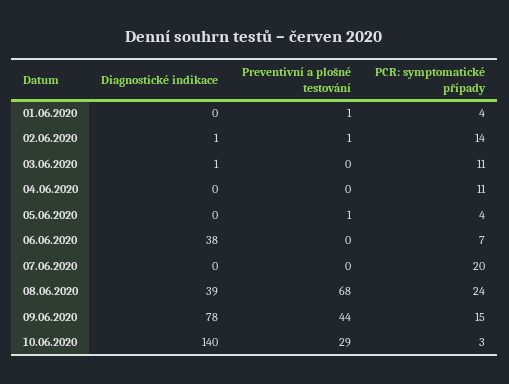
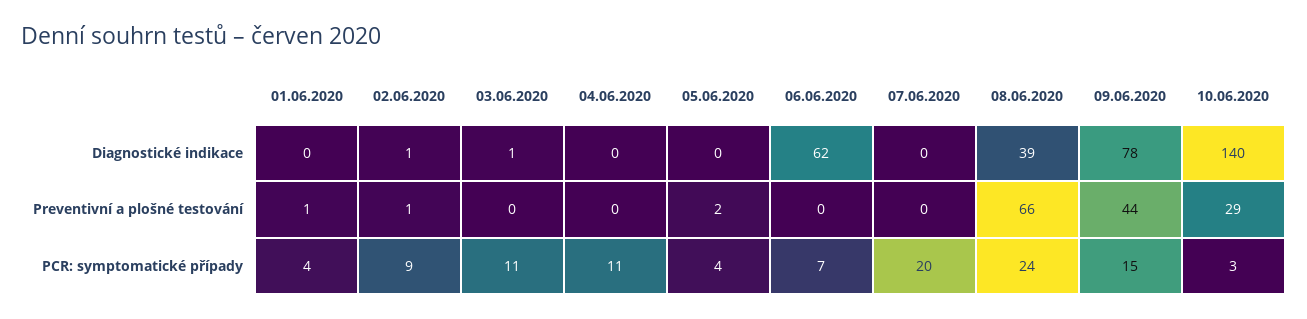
  {
    "Diagnostické indikace": {
      "01.06.2020": 0,
      "02.06.2020": 1,
      "03.06.2020": 1,
      "04.06.2020": 0,
      "05.06.2020": 0,
-     "06.06.2020": 38,
+     "06.06.2020": 62,
      "07.06.2020": 0,
      "08.06.2020": 39,
      "09.06.2020": 78,
      "10.06.2020": 140
    },
    "Preventivní a plošné testování": {
      "01.06.2020": 1,
      "02.06.2020": 1,
      "03.06.2020": 0,
      "04.06.2020": 0,
-     "05.06.2020": 1,
+     "05.06.2020": 2,
      "06.06.2020": 0,
      "07.06.2020": 0,
-     "08.06.2020": 68,
+     "08.06.2020": 66,
      "09.06.2020": 44,
      "10.06.2020": 29
    },
    "PCR: symptomatické případy": {
      "01.06.2020": 4,
-     "02.06.2020": 14,
+     "02.06.2020": 9,
      "03.06.2020": 11,
      "04.06.2020": 11,
      "05.06.2020": 4,
      "06.06.2020": 7,
      "07.06.2020": 20,
      "08.06.2020": 24,
      "09.06.2020": 15,
      "10.06.2020": 3
    }
  }

